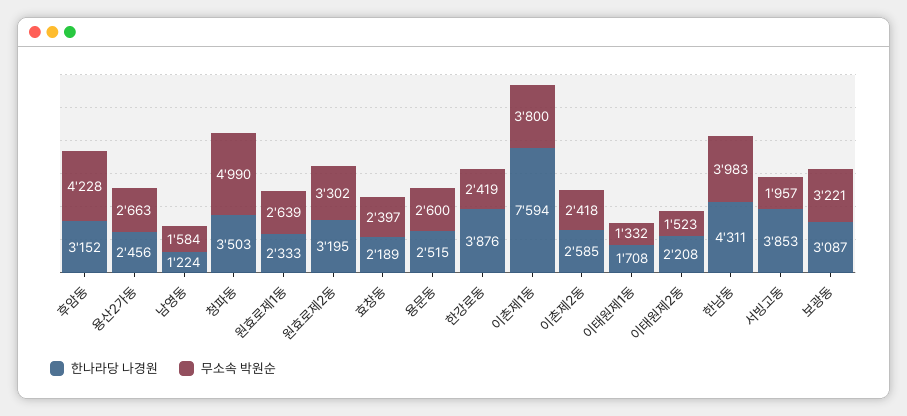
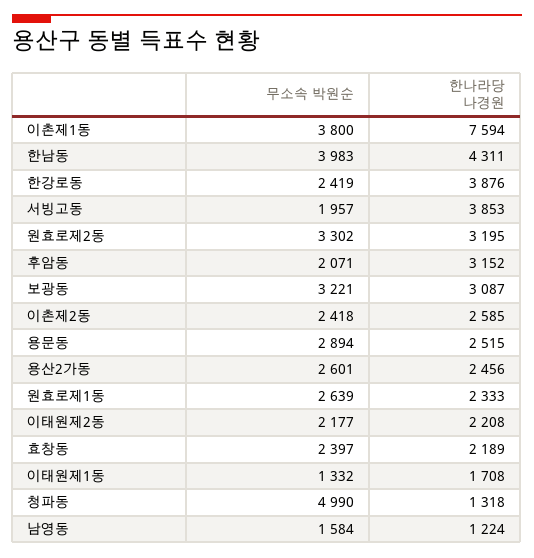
  {
    "한나라당 나경원": {
      "후암동": 3152,
      "용산2가동": 2456,
      "남영동": 1224,
-     "청파동": 3503,
+     "청파동": 1318,
      "원효로제1동": 2333,
      "원효로제2동": 3195,
      "효창동": 2189,
      "용문동": 2515,
      "한강로동": 3876,
      "이촌제1동": 7594,
      "이촌제2동": 2585,
      "이태원제1동": 1708,
      "이태원제2동": 2208,
      "한남동": 4311,
      "서빙고동": 3853,
      "보광동": 3087
    },
    "무소속 박원순": {
-     "후암동": 4228,
+     "후암동": 2071,
-     "용산2가동": 2663,
+     "용산2가동": 2601,
      "남영동": 1584,
      "청파동": 4990,
      "원효로제1동": 2639,
      "원효로제2동": 3302,
      "효창동": 2397,
-     "용문동": 2600,
+     "용문동": 2894,
      "한강로동": 2419,
      "이촌제1동": 3800,
      "이촌제2동": 2418,
      "이태원제1동": 1332,
-     "이태원제2동": 1523,
+     "이태원제2동": 2177,
      "한남동": 3983,
      "서빙고동": 1957,
      "보광동": 3221
    }
  }

